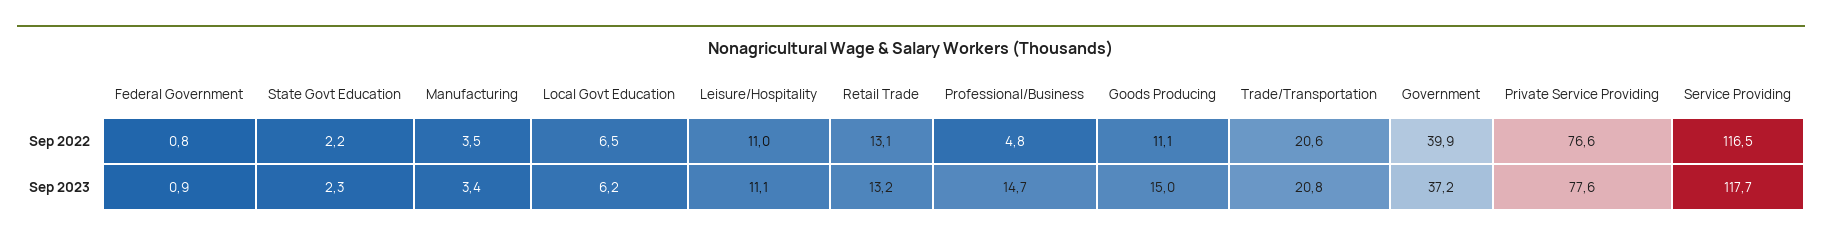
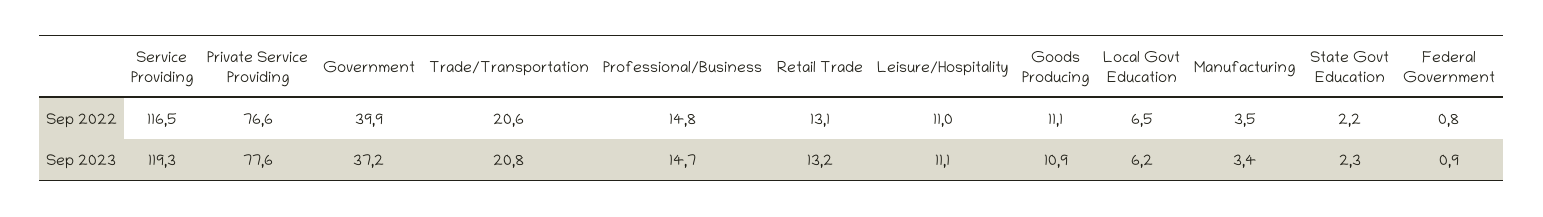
  {
    "Federal Government": {
      "Sep 2022": 0.8,
      "Sep 2023": 0.9
    },
    "State Govt Education": {
      "Sep 2022": 2.2,
      "Sep 2023": 2.3
    },
    "Manufacturing": {
      "Sep 2022": 3.5,
      "Sep 2023": 3.4
    },
    "Local Govt Education": {
      "Sep 2022": 6.5,
      "Sep 2023": 6.2
    },
    "Leisure/Hospitality": {
      "Sep 2022": 11,
      "Sep 2023": 11.1
    },
    "Retail Trade": {
      "Sep 2022": 13.1,
      "Sep 2023": 13.2
    },
    "Professional/Business": {
-     "Sep 2022": 4.8,
+     "Sep 2022": 14.8,
      "Sep 2023": 14.7
    },
    "Goods Producing": {
      "Sep 2022": 11.1,
-     "Sep 2023": 15
+     "Sep 2023": 10.9
    },
    "Trade/Transportation": {
      "Sep 2022": 20.6,
      "Sep 2023": 20.8
    },
    "Government": {
      "Sep 2022": 39.9,
      "Sep 2023": 37.2
    },
    "Private Service Providing": {
      "Sep 2022": 76.6,
      "Sep 2023": 77.6
    },
    "Service Providing": {
      "Sep 2022": 116.5,
-     "Sep 2023": 117.7
+     "Sep 2023": 119.3
    }
  }

